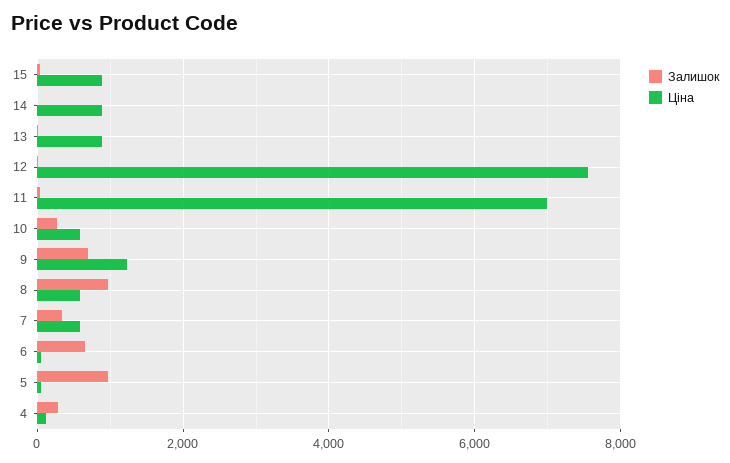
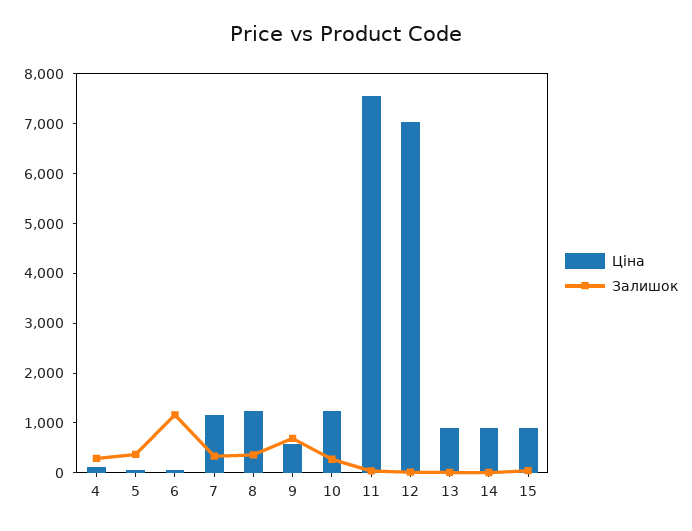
  {
    "Залишок": {
      "15": 0,
      "14": 0,
      "13": 0,
      "12": 0,
      "11": 0,
      "10": 200,
      "9": 600,
-     "8": 1000,
+     "8": 400,
      "7": 400,
-     "6": 600,
+     "6": 1200,
-     "5": 1000,
+     "5": 400,
      "4": 200
    },
    "Ціна": {
      "15": 800,
      "14": 800,
      "13": 800,
-     "12": 7600,
+     "12": 7000,
-     "11": 7000,
+     "11": 7600,
-     "10": 600,
+     "10": 1200,
-     "9": 1200,
+     "9": 600,
-     "8": 600,
+     "8": 1200,
-     "7": 600,
+     "7": 1200,
      "6": 0,
      "5": 0,
      "4": 200
    }
  }

